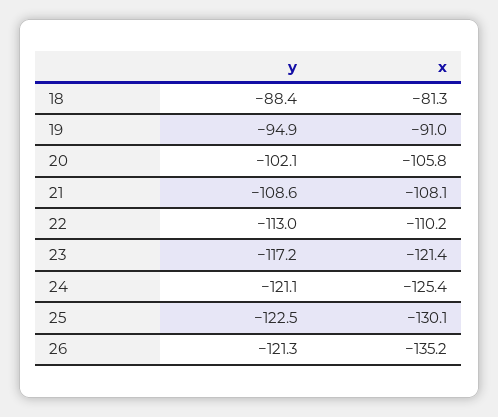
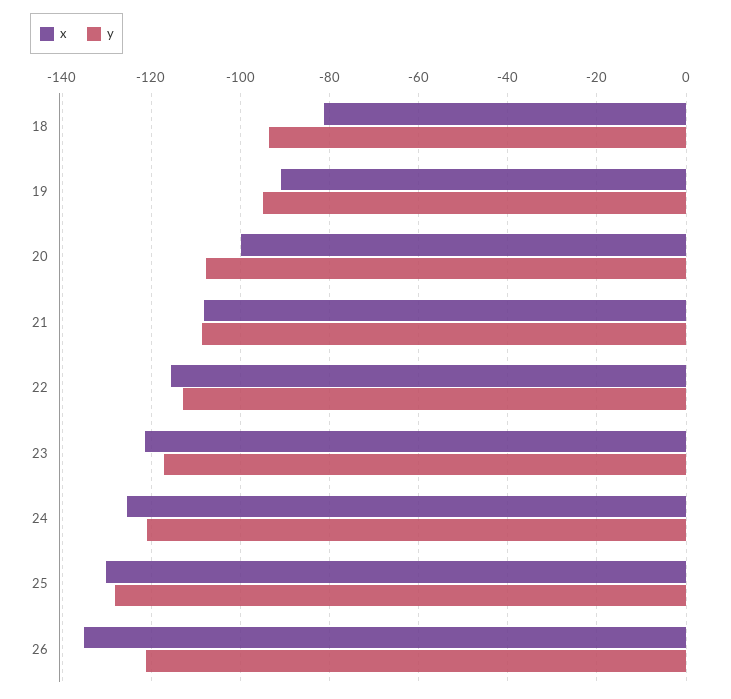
  {
    "y": {
-     "18": -88.4,
+     "18": -94,
      "19": -94.9,
-     "20": -102.1,
+     "20": -108,
      "21": -108.6,
      "22": -113,
      "23": -117.2,
      "24": -121.1,
-     "25": -122.5,
+     "25": -128,
      "26": -121.3
    },
    "x": {
      "18": -81.3,
      "19": -91,
-     "20": -105.8,
+     "20": -100,
      "21": -108.1,
-     "22": -110.2,
+     "22": -116,
      "23": -121.4,
      "24": -125.4,
      "25": -130.1,
      "26": -135.2
    }
  }

